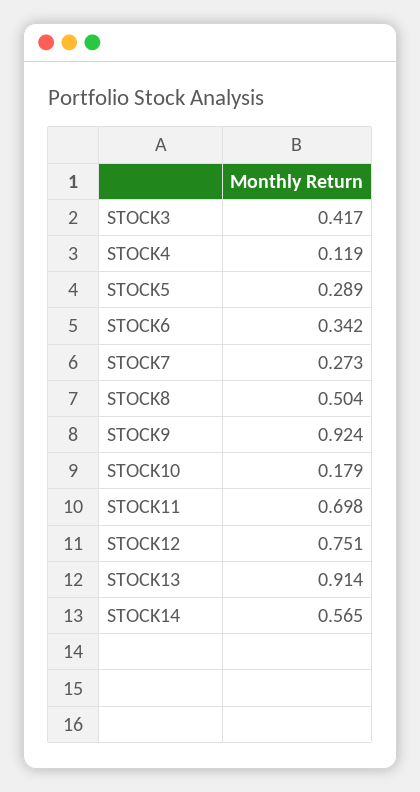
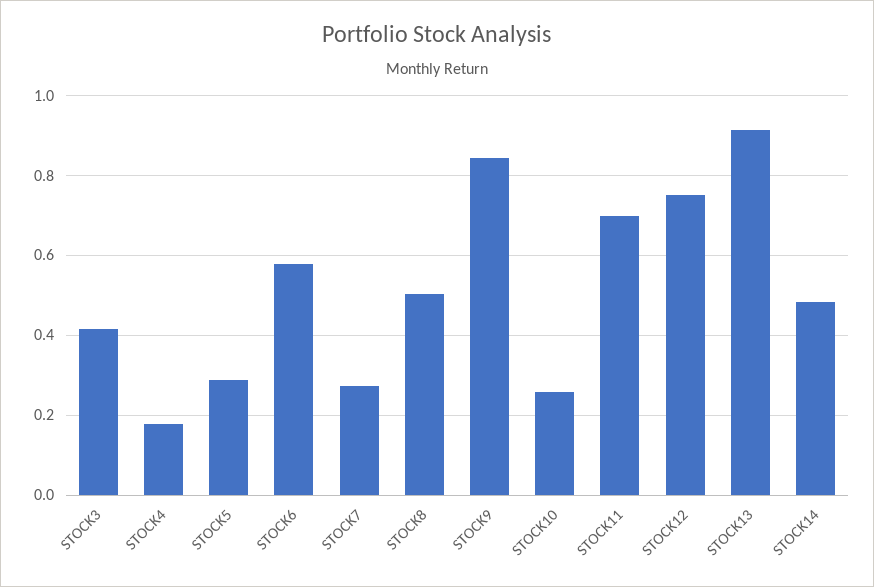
  {
    "STOCK3": 0.417,
-   "STOCK4": 0.119,
+   "STOCK4": 0.18,
    "STOCK5": 0.289,
-   "STOCK6": 0.342,
+   "STOCK6": 0.58,
    "STOCK7": 0.273,
    "STOCK8": 0.504,
-   "STOCK9": 0.924,
+   "STOCK9": 0.84,
-   "STOCK10": 0.179,
+   "STOCK10": 0.26,
    "STOCK11": 0.698,
    "STOCK12": 0.751,
    "STOCK13": 0.914,
-   "STOCK14": 0.565
+   "STOCK14": 0.48
  }

